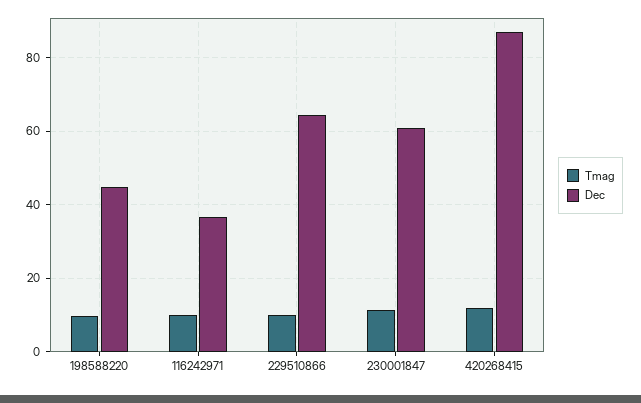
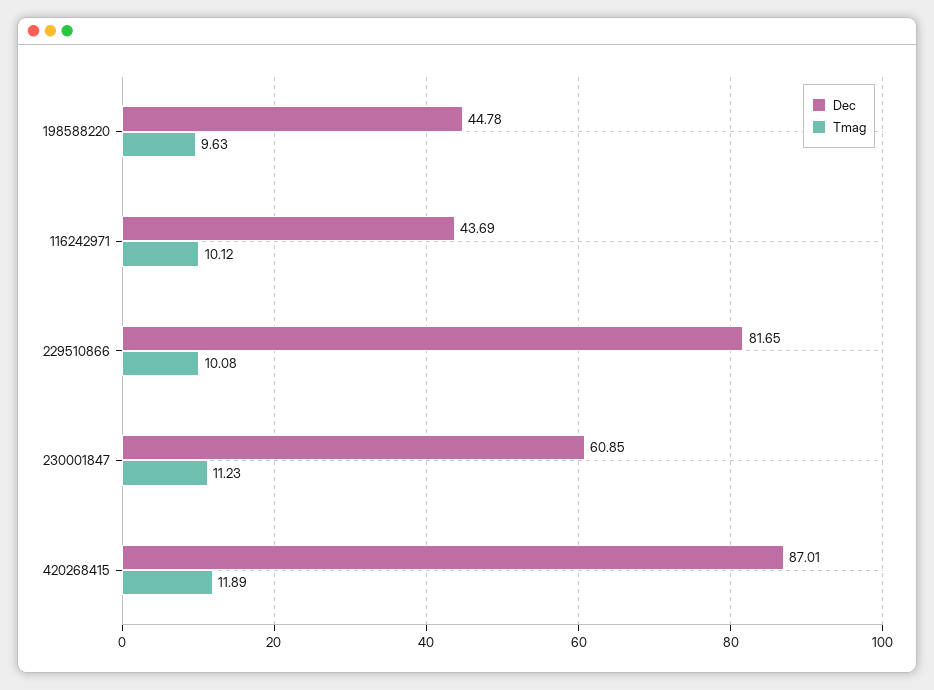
  {
    "Tmag": {
      "198588220": 9.63,
      "116242971": 10.12,
      "229510866": 10.08,
      "230001847": 11.23,
      "420268415": 11.89
    },
    "Dec": {
      "198588220": 44.78,
-     "116242971": 36,
+     "116242971": 43.69,
-     "229510866": 64,
+     "229510866": 81.65,
      "230001847": 60.85,
      "420268415": 87.01
    }
  }

